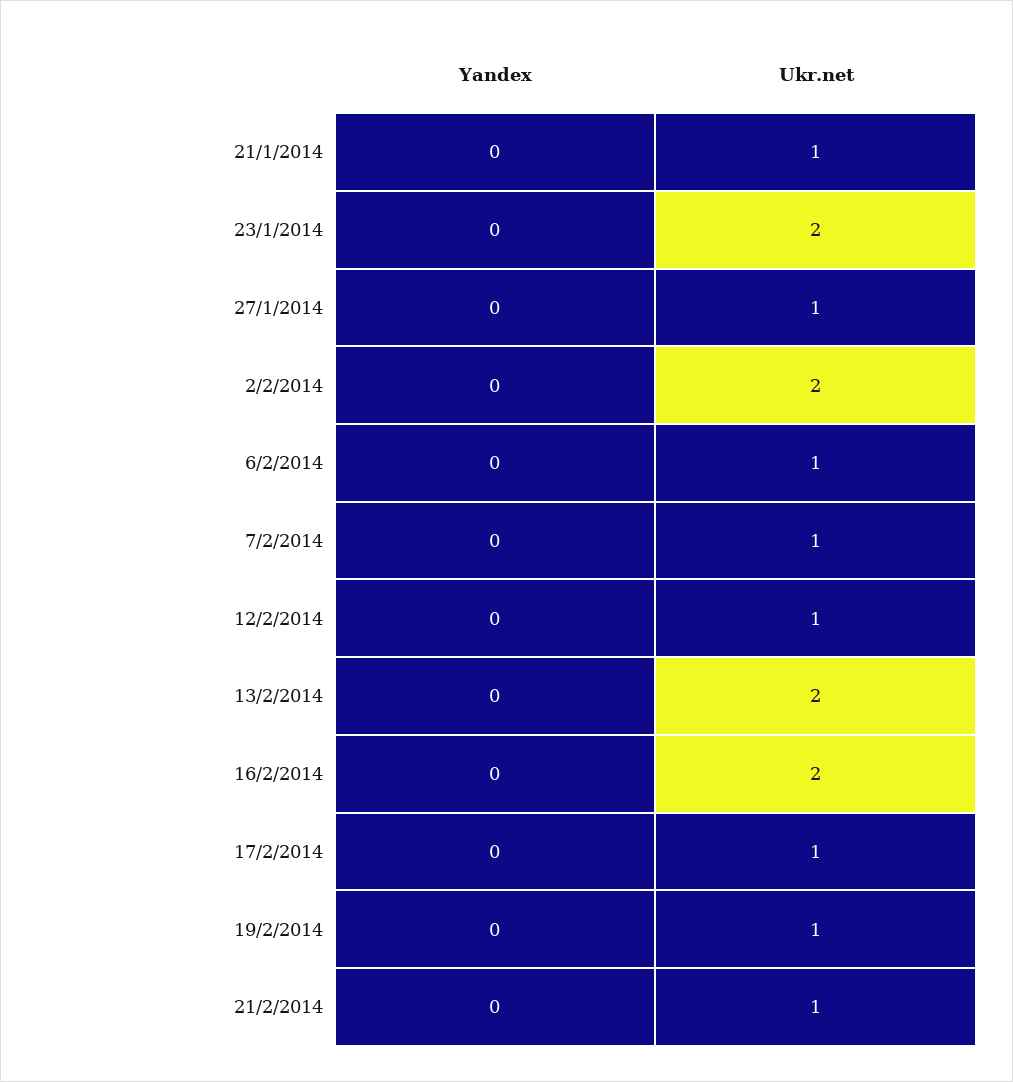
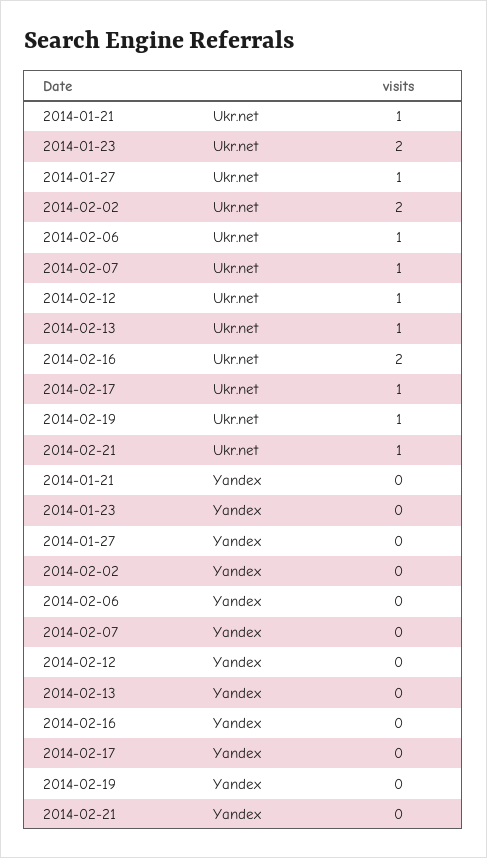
  {
    "Yandex": {
      "21/1/2014": 0,
      "23/1/2014": 0,
      "27/1/2014": 0,
      "2/2/2014": 0,
      "6/2/2014": 0,
      "7/2/2014": 0,
      "12/2/2014": 0,
      "13/2/2014": 0,
      "16/2/2014": 0,
      "17/2/2014": 0,
      "19/2/2014": 0,
      "21/2/2014": 0
    },
    "Ukr.net": {
      "21/1/2014": 1,
      "23/1/2014": 2,
      "27/1/2014": 1,
      "2/2/2014": 2,
      "6/2/2014": 1,
      "7/2/2014": 1,
      "12/2/2014": 1,
-     "13/2/2014": 2,
+     "13/2/2014": 1,
      "16/2/2014": 2,
      "17/2/2014": 1,
      "19/2/2014": 1,
      "21/2/2014": 1
    }
  }

